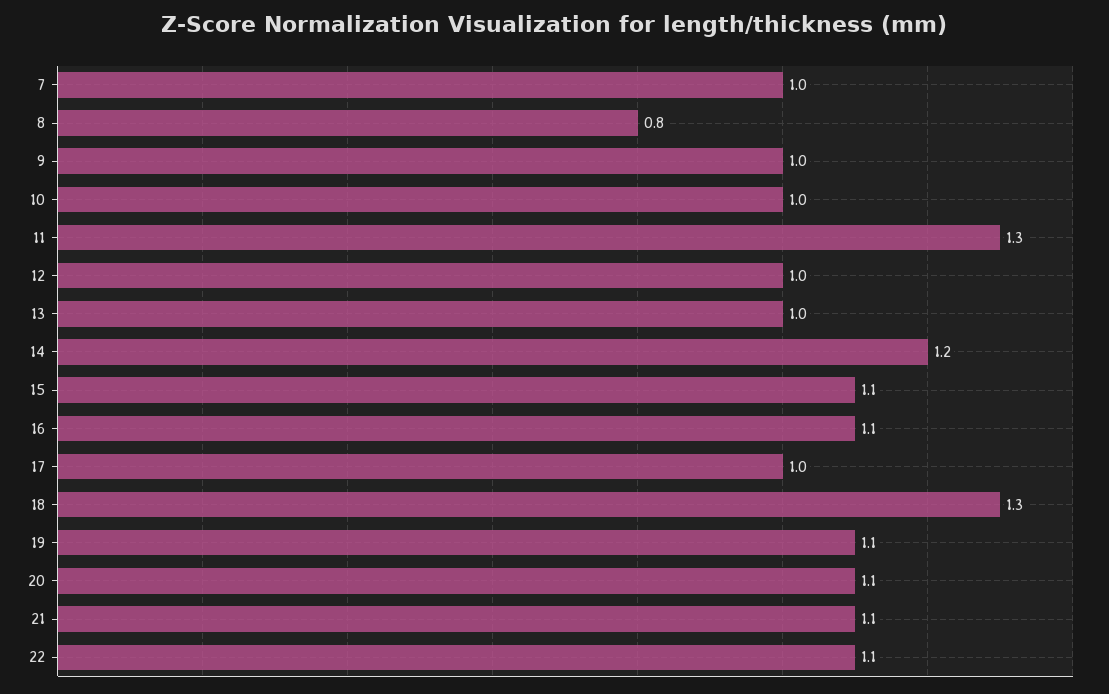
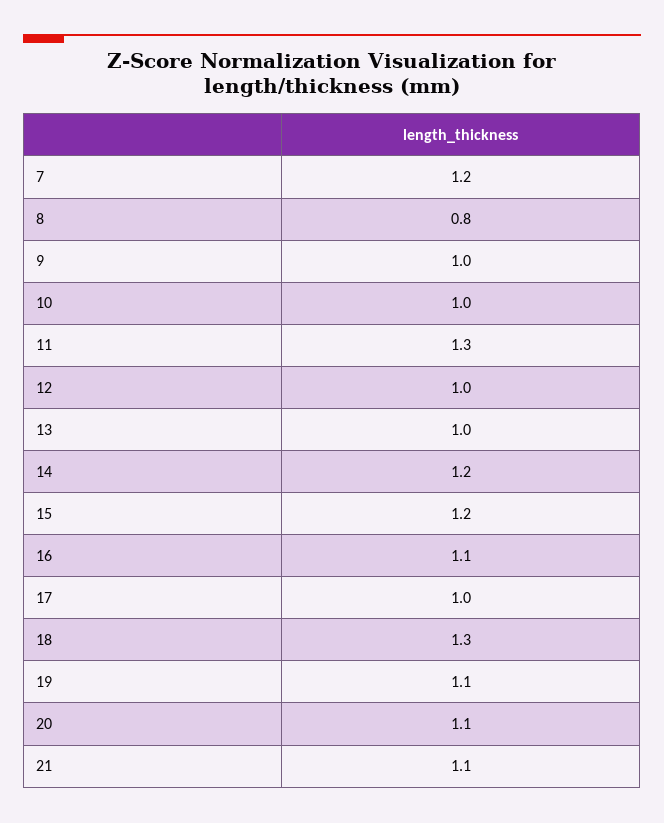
  {
-   "7": 1,
+   "7": 1.2,
    "8": 0.8,
    "9": 1,
    "10": 1,
    "11": 1.3,
    "12": 1,
    "13": 1,
    "14": 1.2,
-   "15": 1.1,
+   "15": 1.2,
    "16": 1.1,
    "17": 1,
    "18": 1.3,
    "19": 1.1,
    "20": 1.1,
-   "21": 1.1,
+   "21": 1.1
-   "22": 1.1
  }

